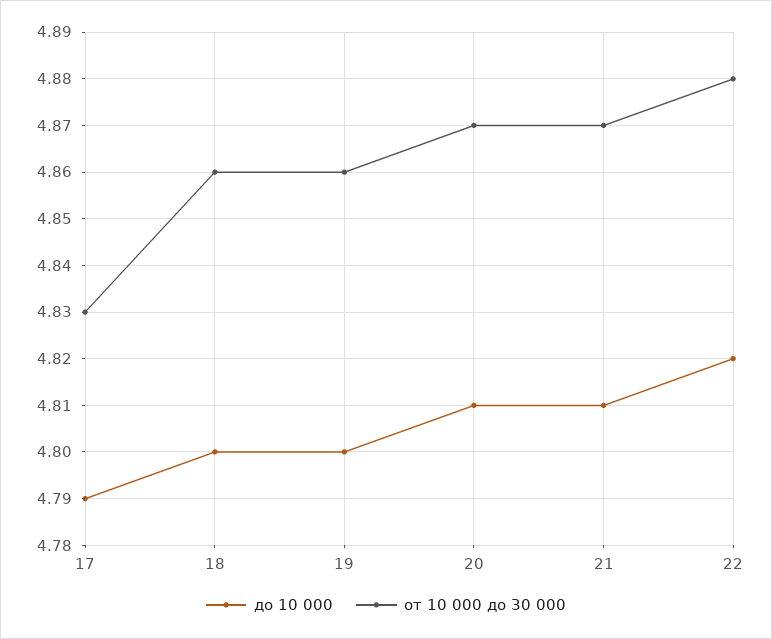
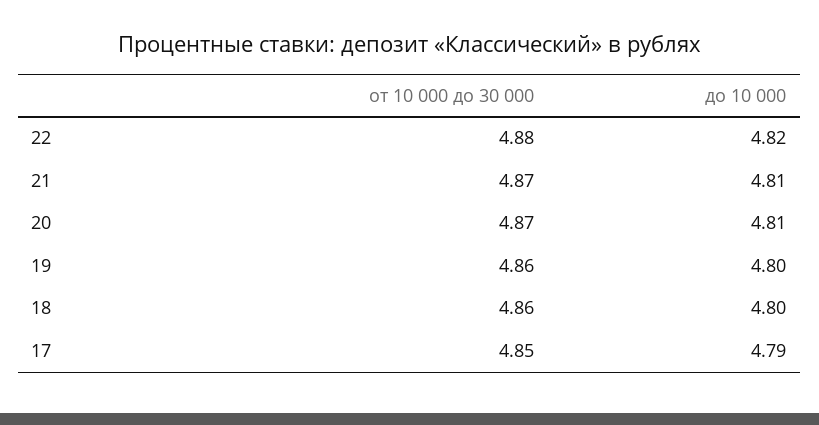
  {
    "до 10 000": {
      "17": 4.79,
      "18": 4.8,
      "19": 4.8,
      "20": 4.81,
      "21": 4.81,
      "22": 4.82
    },
    "от 10 000 до 30 000": {
-     "17": 4.83,
+     "17": 4.85,
      "18": 4.86,
      "19": 4.86,
      "20": 4.87,
      "21": 4.87,
      "22": 4.88
    }
  }

